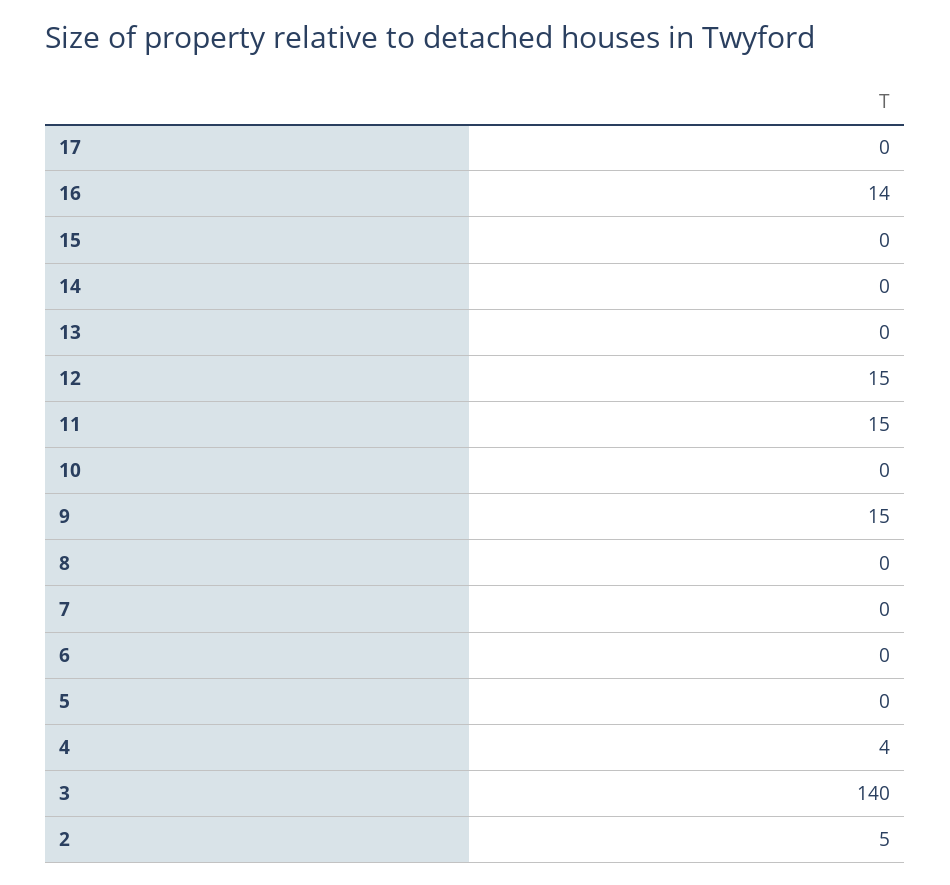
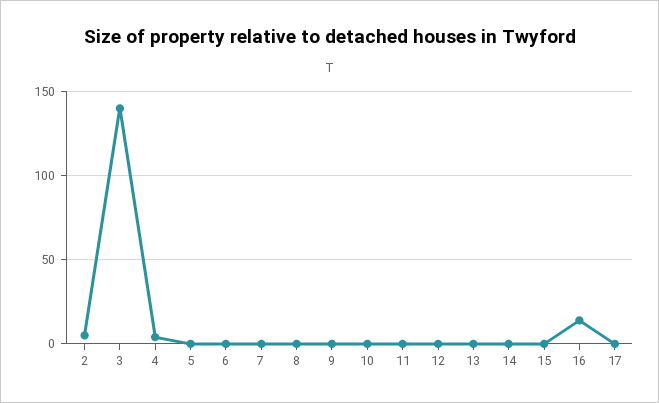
  {
    "17": 0,
    "16": 14,
    "15": 0,
    "14": 0,
    "13": 0,
-   "12": 15,
+   "12": 0,
-   "11": 15,
+   "11": 0,
    "10": 0,
-   "9": 15,
+   "9": 0,
    "8": 0,
    "7": 0,
    "6": 0,
    "5": 0,
    "4": 4,
    "3": 140,
    "2": 5
  }

